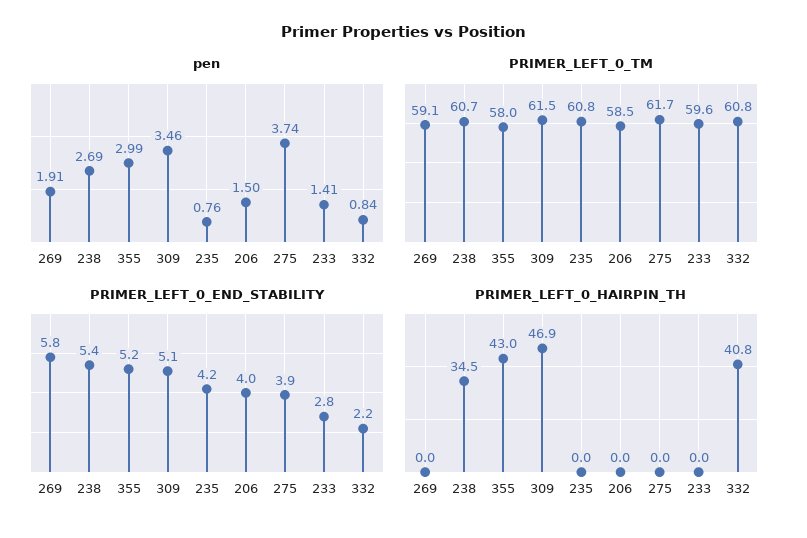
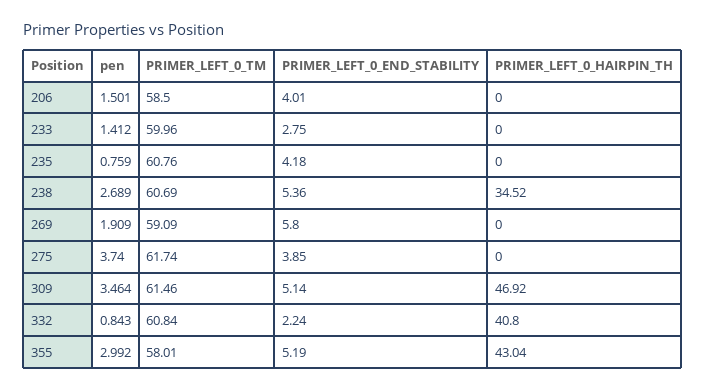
  {
    "pen": {
      "269": 1.909,
      "238": 2.689,
      "355": 2.992,
      "309": 3.464,
      "235": 0.759,
      "206": 1.501,
      "275": 3.74,
      "233": 1.412,
      "332": 0.843
    },
    "PRIMER_LEFT_0_TM": {
      "269": 59.09,
      "238": 60.69,
      "355": 58.01,
      "309": 61.46,
      "235": 60.76,
      "206": 58.5,
      "275": 61.74,
-     "233": 59.6,
+     "233": 59.96,
      "332": 60.84
    },
    "PRIMER_LEFT_0_END_STABILITY": {
      "269": 5.8,
      "238": 5.36,
      "355": 5.19,
      "309": 5.14,
      "235": 4.18,
      "206": 4.01,
      "275": 3.85,
      "233": 2.75,
      "332": 2.24
    },
    "PRIMER_LEFT_0_HAIRPIN_TH": {
      "269": 0,
      "238": 34.52,
      "355": 43.04,
      "309": 46.92,
      "235": 0,
      "206": 0,
      "275": 0,
      "233": 0,
      "332": 40.8
    }
  }

